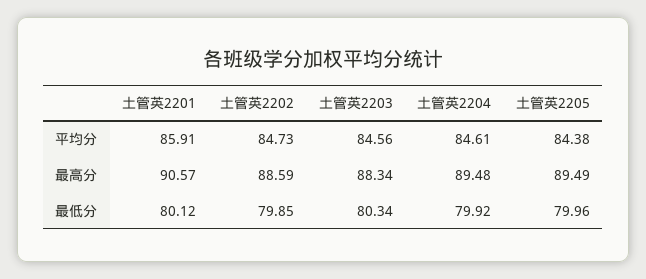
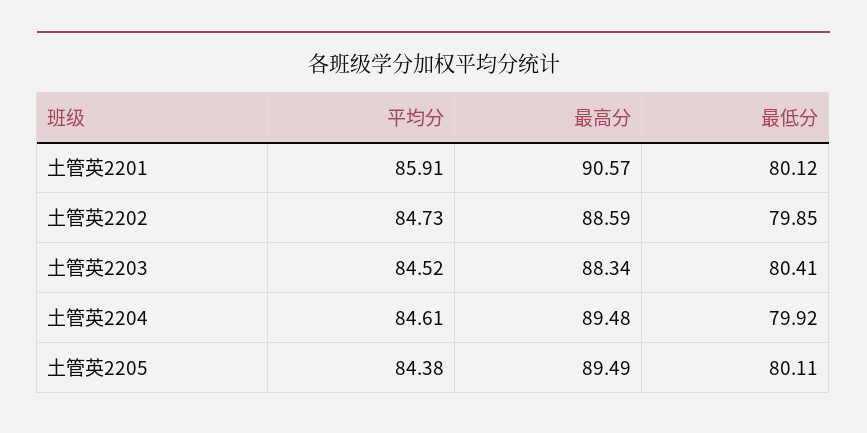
  {
    "土管英2201": {
      "平均分": 85.91,
      "最高分": 90.57,
      "最低分": 80.12
    },
    "土管英2202": {
      "平均分": 84.73,
      "最高分": 88.59,
      "最低分": 79.85
    },
    "土管英2203": {
-     "平均分": 84.56,
+     "平均分": 84.52,
      "最高分": 88.34,
-     "最低分": 80.34
+     "最低分": 80.41
    },
    "土管英2204": {
      "平均分": 84.61,
      "最高分": 89.48,
      "最低分": 79.92
    },
    "土管英2205": {
      "平均分": 84.38,
      "最高分": 89.49,
-     "最低分": 79.96
+     "最低分": 80.11
    }
  }

